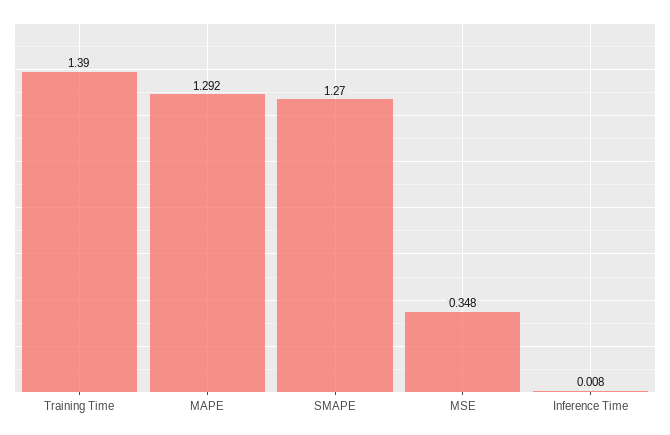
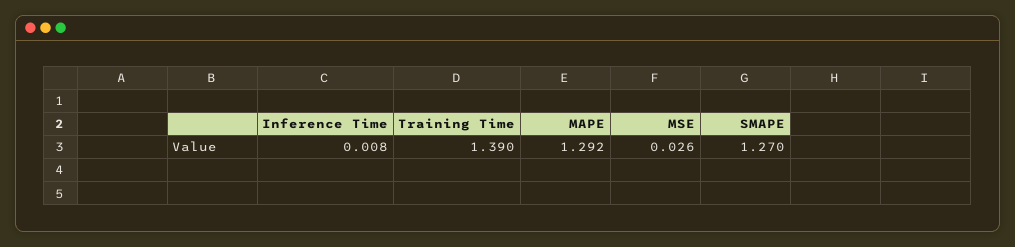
  {
    "Training Time": 1.39,
    "MAPE": 1.292,
    "SMAPE": 1.27,
-   "MSE": 0.348,
+   "MSE": 0.026,
    "Inference Time": 0.008
  }

